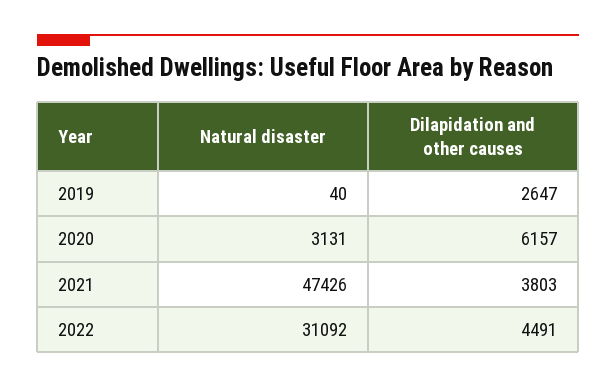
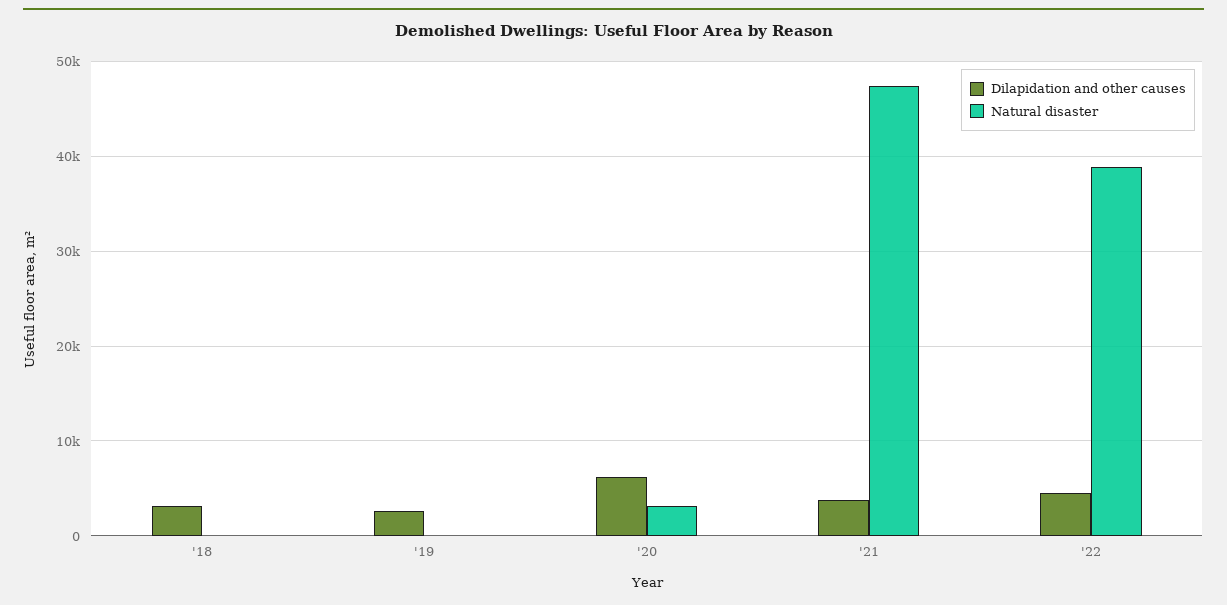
  {
    "Natural disaster": {
      "2019": 40,
      "2020": 3131,
      "2021": 47426,
-     "2022": 31092
+     "2022": 39000,
+     "'18": 0
    },
    "Dilapidation and other causes": {
      "2019": 2647,
      "2020": 6157,
      "2021": 3803,
-     "2022": 4491
+     "2022": 4491,
+     "'18": 3000
    }
  }

